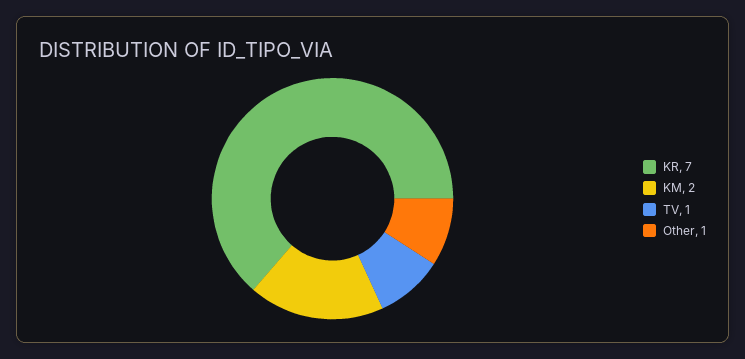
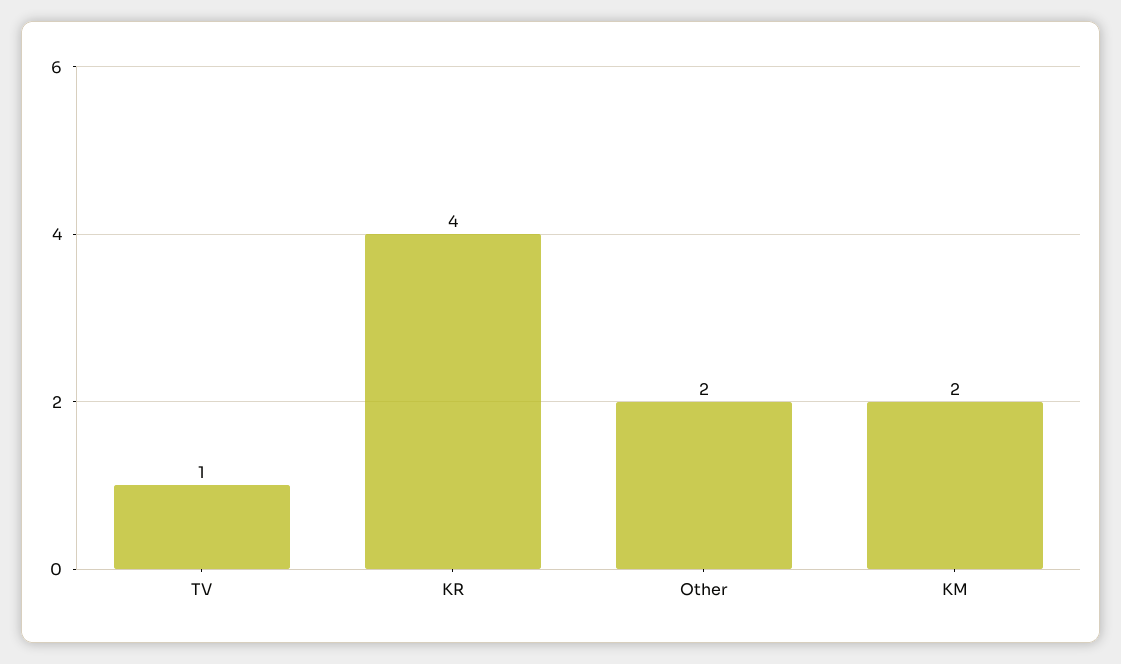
  {
-   "KR": 7,
+   "KR": 4,
    "KM": 2,
    "TV": 1,
-   "Other": 1
+   "Other": 2
  }

